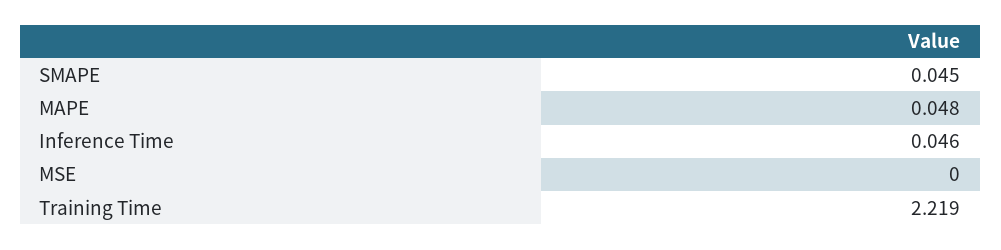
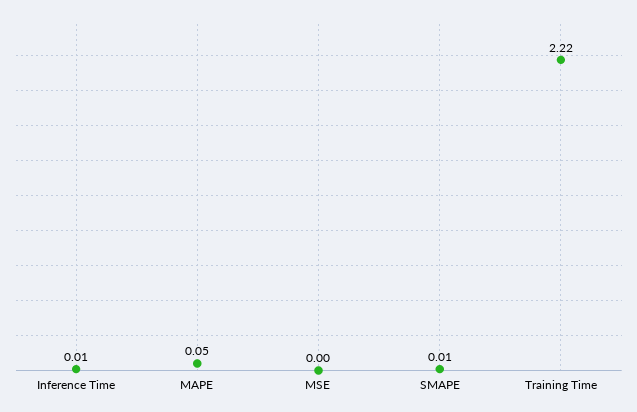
  {
-   "SMAPE": 0.045,
+   "SMAPE": 0.01,
    "MAPE": 0.048,
-   "Inference Time": 0.046,
+   "Inference Time": 0.01,
    "MSE": 0,
    "Training Time": 2.219
  }

